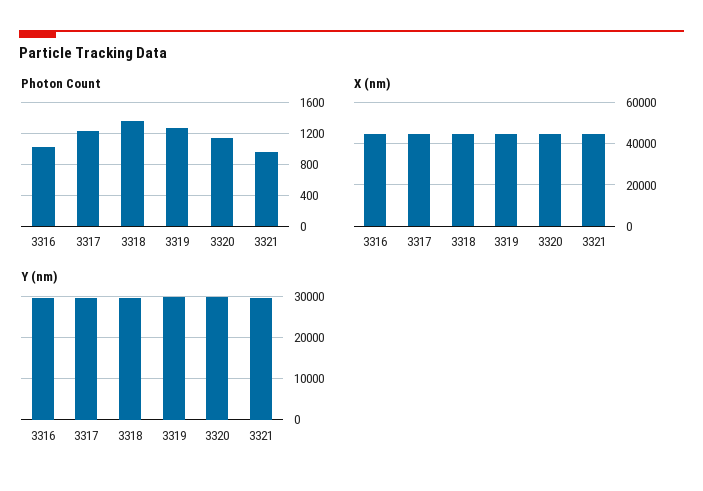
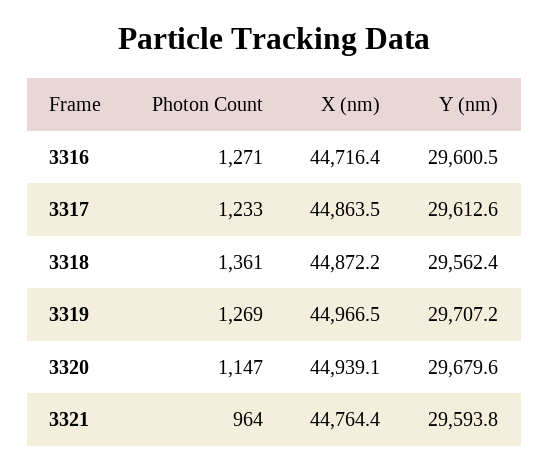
  {
    "Photon Count": {
-     "3316": 1000,
+     "3316": 1271,
      "3317": 1233,
      "3318": 1361,
      "3319": 1269,
      "3320": 1147,
      "3321": 964
    },
    "X (nm)": {
      "3316": 44716.4,
      "3317": 44863.5,
      "3318": 44872.2,
      "3319": 44966.5,
      "3320": 44939.1,
      "3321": 44764.4
    },
    "Y (nm)": {
      "3316": 29600.5,
      "3317": 29612.6,
      "3318": 29562.4,
      "3319": 29707.2,
      "3320": 29679.6,
      "3321": 29593.8
    }
  }

